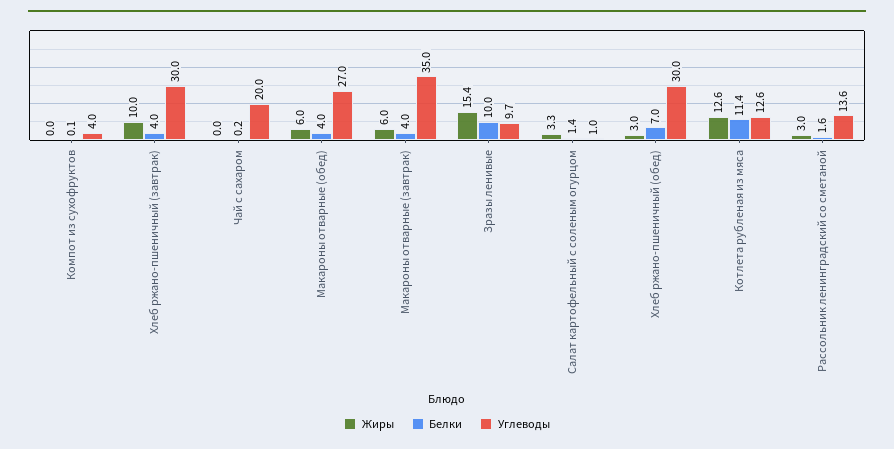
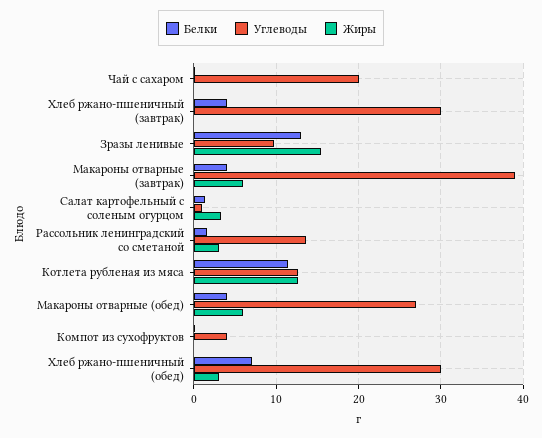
  {
    "Жиры": {
      "Компот из сухофруктов": 0,
-     "Хлеб ржано-пшеничный (завтрак)": 10,
+     "Хлеб ржано-пшеничный (завтрак)": 0,
      "Чай с сахаром": 0,
      "Макароны отварные (обед)": 6,
      "Макароны отварные (завтрак)": 6,
      "Зразы ленивые": 15.4,
      "Салат картофельный с соленым огурцом": 3.3,
      "Хлеб ржано-пшеничный (обед)": 3,
      "Котлета рубленая из мяса": 12.6,
      "Рассольник ленинградский со сметаной": 3
    },
    "Белки": {
      "Компот из сухофруктов": 0.1,
      "Хлеб ржано-пшеничный (завтрак)": 4,
      "Чай с сахаром": 0.2,
      "Макароны отварные (обед)": 4,
      "Макароны отварные (завтрак)": 4,
-     "Зразы ленивые": 10,
+     "Зразы ленивые": 13,
      "Салат картофельный с соленым огурцом": 1.4,
      "Хлеб ржано-пшеничный (обед)": 7,
      "Котлета рубленая из мяса": 11.4,
      "Рассольник ленинградский со сметаной": 1.6
    },
    "Углеводы": {
      "Компот из сухофруктов": 4,
      "Хлеб ржано-пшеничный (завтрак)": 30,
      "Чай с сахаром": 20,
      "Макароны отварные (обед)": 27,
-     "Макароны отварные (завтрак)": 35,
+     "Макароны отварные (завтрак)": 39,
      "Зразы ленивые": 9.7,
      "Салат картофельный с соленым огурцом": 1,
      "Хлеб ржано-пшеничный (обед)": 30,
      "Котлета рубленая из мяса": 12.6,
      "Рассольник ленинградский со сметаной": 13.6
    }
  }

